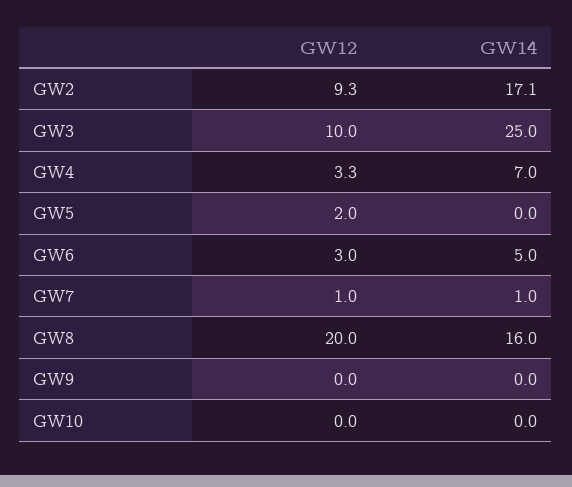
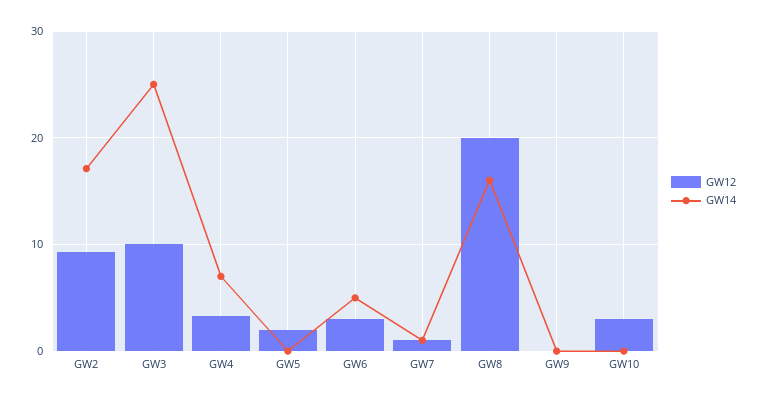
  {
    "GW12": {
      "GW2": 9.3,
      "GW3": 10,
      "GW4": 3.3,
      "GW5": 2,
      "GW6": 3,
      "GW7": 1,
      "GW8": 20,
      "GW9": 0,
-     "GW10": 0
+     "GW10": 3
    },
    "GW14": {
      "GW2": 17.1,
      "GW3": 25,
      "GW4": 7,
      "GW5": 0,
      "GW6": 5,
      "GW7": 1,
      "GW8": 16,
      "GW9": 0,
      "GW10": 0
    }
  }

